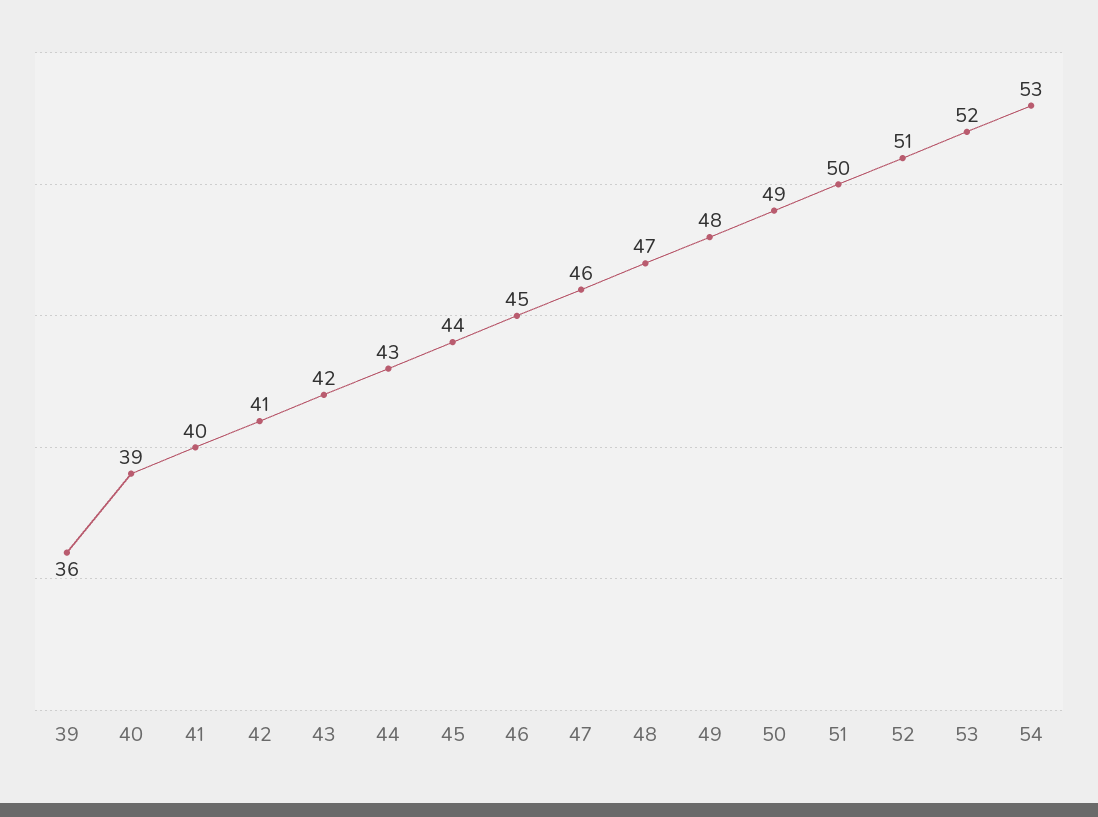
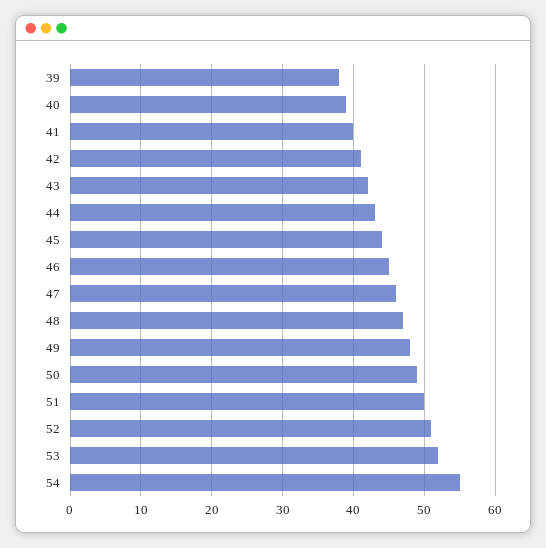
  {
-   "39": 36,
+   "39": 38,
    "40": 39,
    "41": 40,
    "42": 41,
    "43": 42,
    "44": 43,
    "45": 44,
    "46": 45,
    "47": 46,
    "48": 47,
    "49": 48,
    "50": 49,
    "51": 50,
    "52": 51,
    "53": 52,
-   "54": 53
+   "54": 55
  }

